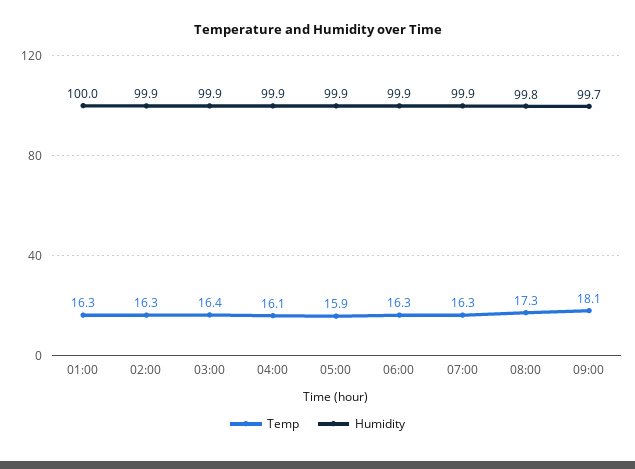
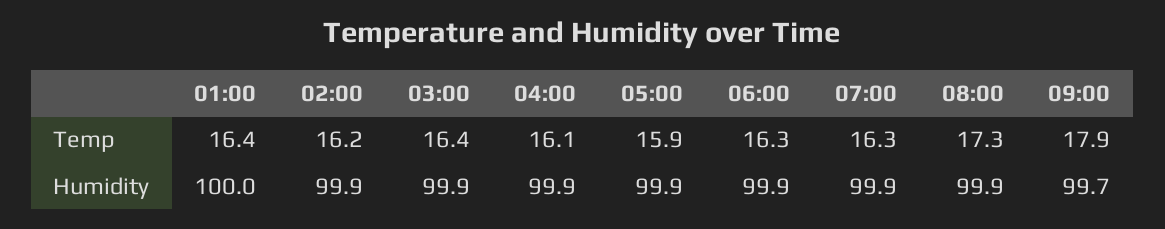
  {
    "Temp": {
-     "01:00": 16.3,
+     "01:00": 16.4,
-     "02:00": 16.3,
+     "02:00": 16.2,
      "03:00": 16.4,
      "04:00": 16.1,
      "05:00": 15.9,
      "06:00": 16.3,
      "07:00": 16.3,
      "08:00": 17.3,
-     "09:00": 18.1
+     "09:00": 17.9
    },
    "Humidity": {
      "01:00": 100,
      "02:00": 99.9,
      "03:00": 99.9,
      "04:00": 99.9,
      "05:00": 99.9,
      "06:00": 99.9,
      "07:00": 99.9,
-     "08:00": 99.8,
+     "08:00": 99.9,
      "09:00": 99.7
    }
  }

